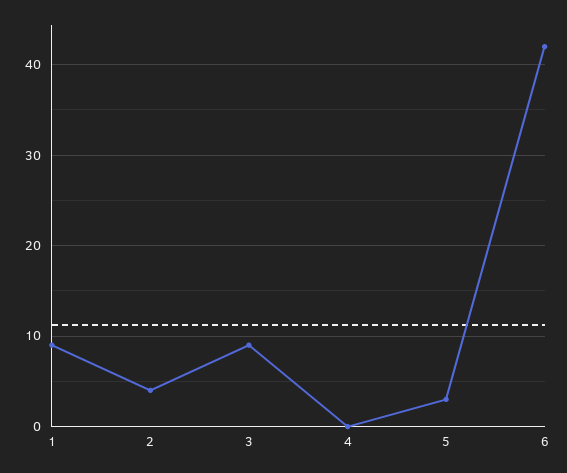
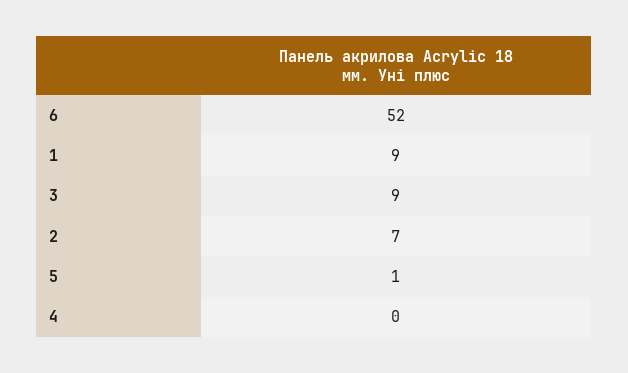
  {
    "1": 9,
-   "2": 4,
+   "2": 7,
    "3": 9,
    "4": 0,
-   "5": 3,
+   "5": 1,
-   "6": 42
+   "6": 52
  }

